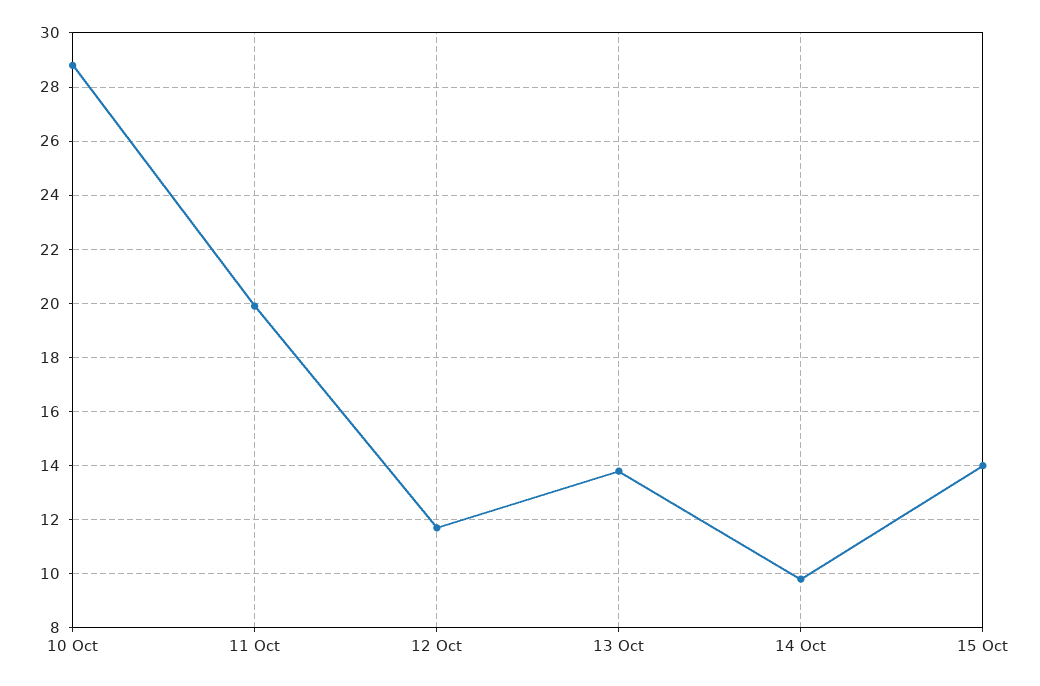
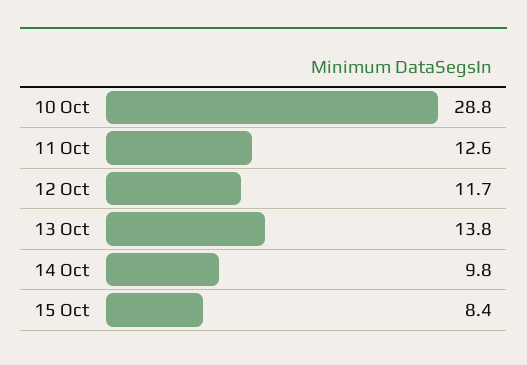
  {
    "10 Oct": 28.8,
-   "11 Oct": 20,
+   "11 Oct": 12.6,
    "12 Oct": 11.7,
    "13 Oct": 13.8,
    "14 Oct": 9.8,
-   "15 Oct": 14
+   "15 Oct": 8.4
  }

